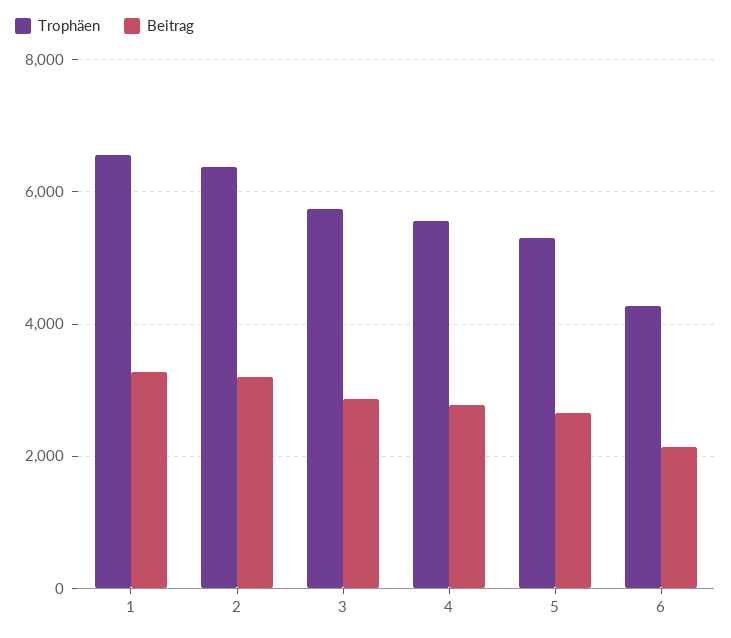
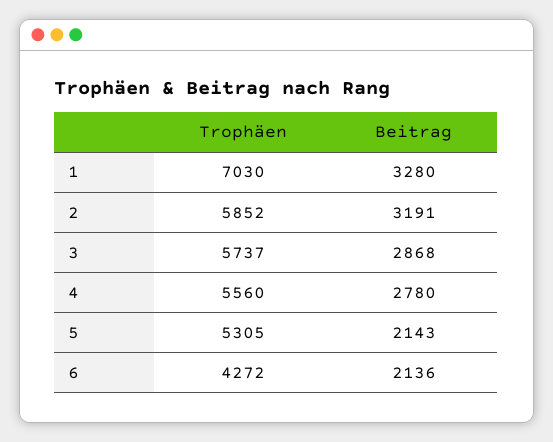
  {
    "Trophäen": {
-     "1": 6600,
+     "1": 7030,
-     "2": 6400,
+     "2": 5852,
      "3": 5737,
      "4": 5560,
      "5": 5305,
      "6": 4272
    },
    "Beitrag": {
      "1": 3280,
      "2": 3191,
      "3": 2868,
      "4": 2780,
-     "5": 2600,
+     "5": 2143,
      "6": 2136
    }
  }

